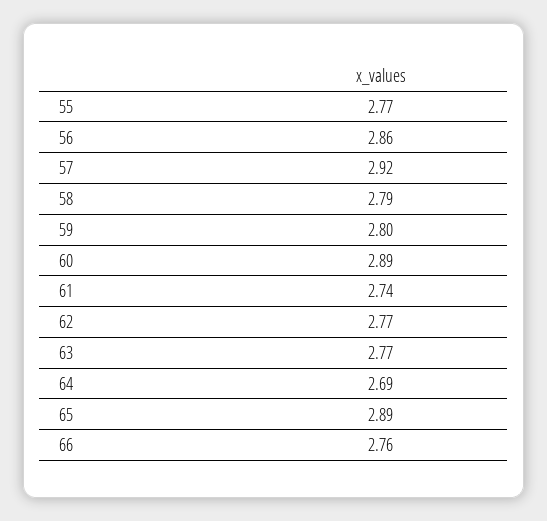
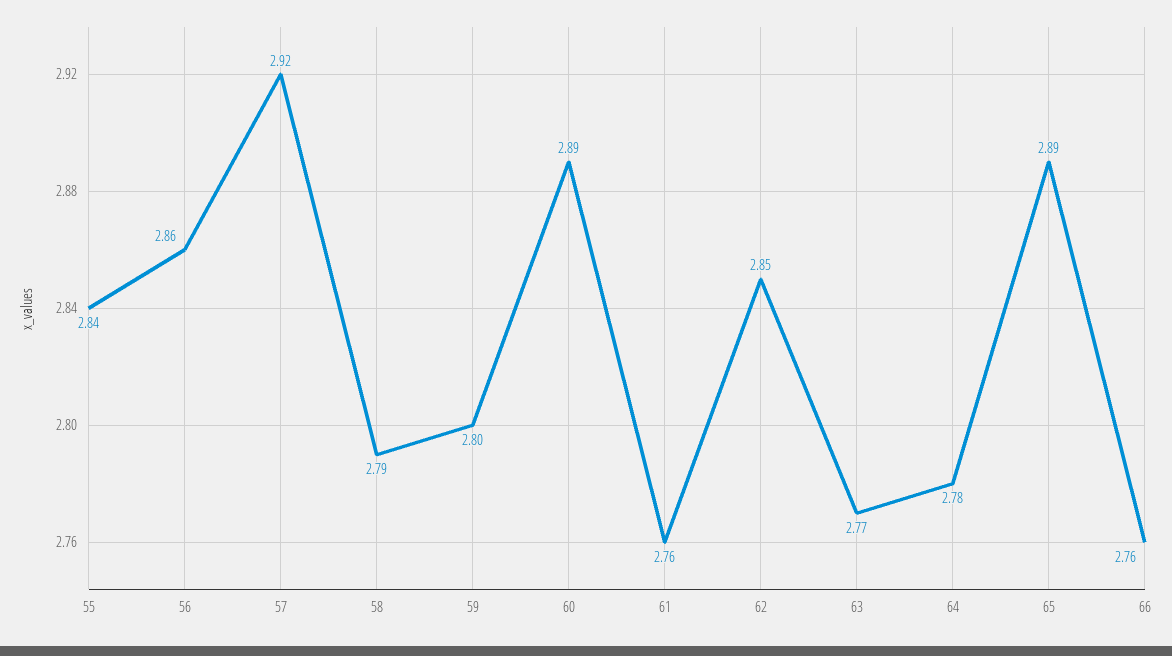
  {
-   "55": 2.77,
+   "55": 2.84,
    "56": 2.86,
    "57": 2.92,
    "58": 2.79,
    "59": 2.8,
    "60": 2.89,
-   "61": 2.74,
+   "61": 2.76,
-   "62": 2.77,
+   "62": 2.85,
    "63": 2.77,
-   "64": 2.69,
+   "64": 2.78,
    "65": 2.89,
    "66": 2.76
  }

